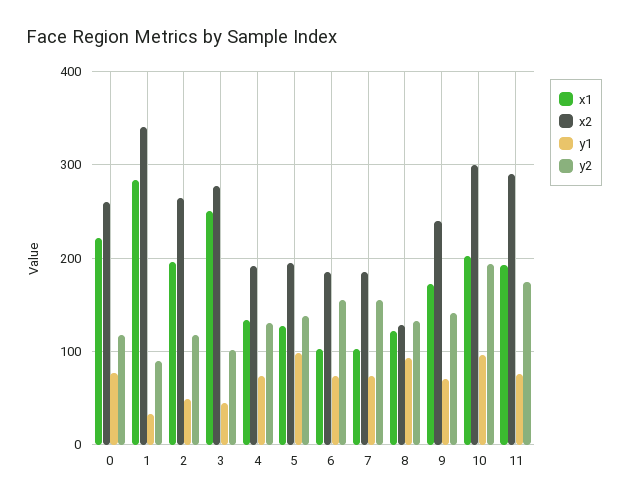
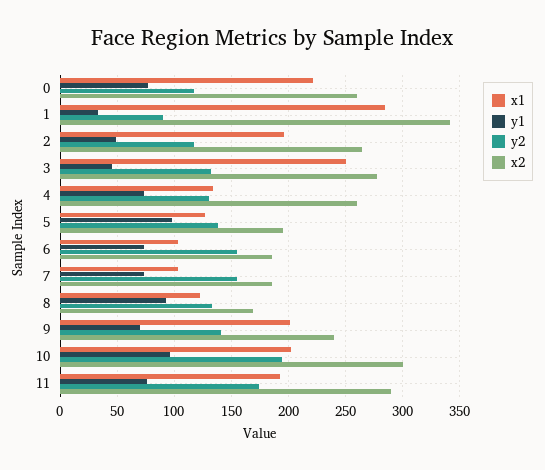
  {
    "x1": {
      "0": 220,
      "1": 280,
      "2": 200,
      "3": 250,
      "4": 130,
      "5": 130,
      "6": 100,
      "7": 100,
      "8": 120,
-     "9": 170,
+     "9": 200,
      "10": 200,
      "11": 190
    },
    "x2": {
      "0": 260,
      "1": 340,
      "2": 260,
      "3": 280,
-     "4": 190,
+     "4": 260,
      "5": 200,
      "6": 190,
      "7": 190,
-     "8": 130,
+     "8": 170,
      "9": 240,
      "10": 300,
      "11": 290
    },
    "y1": {
      "0": 80,
      "1": 30,
      "2": 50,
      "3": 50,
      "4": 70,
      "5": 100,
      "6": 70,
      "7": 70,
      "8": 90,
      "9": 70,
      "10": 100,
      "11": 80
    },
    "y2": {
      "0": 120,
      "1": 90,
      "2": 120,
-     "3": 100,
+     "3": 130,
      "4": 130,
      "5": 140,
      "6": 160,
      "7": 160,
      "8": 130,
      "9": 140,
      "10": 190,
      "11": 170
    }
  }

